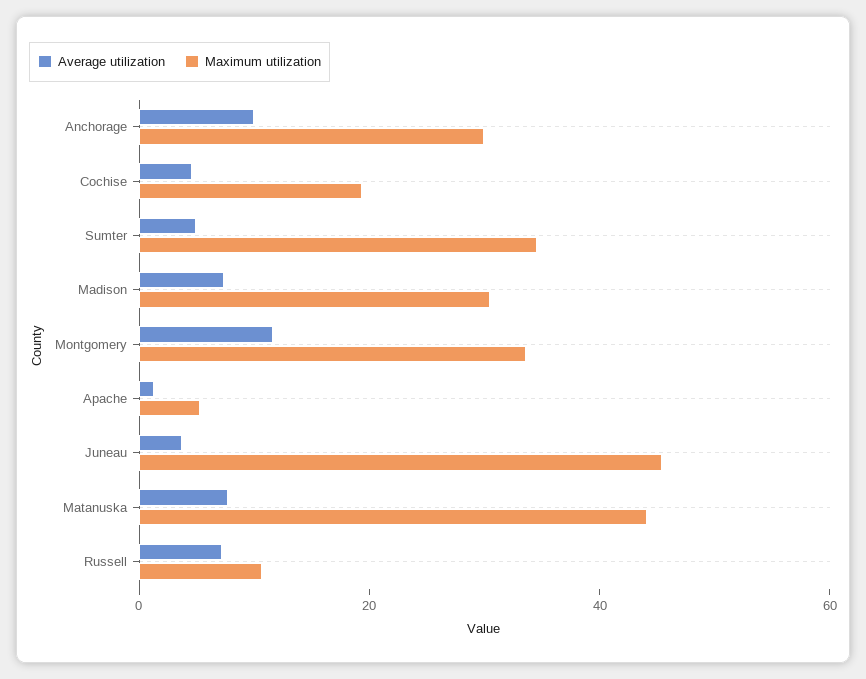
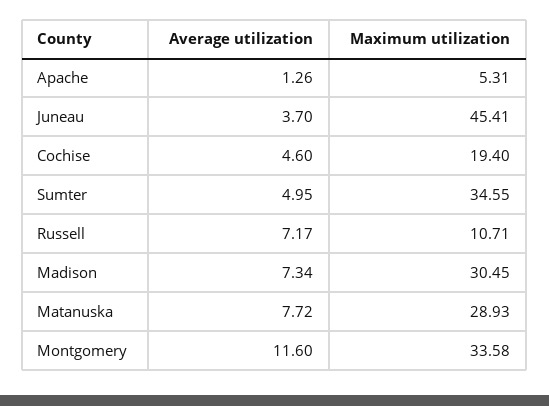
  {
    "Average utilization": {
-     "Anchorage": 10,
      "Cochise": 4.6,
      "Sumter": 4.95,
      "Madison": 7.34,
      "Montgomery": 11.6,
      "Apache": 1.26,
      "Juneau": 3.7,
      "Matanuska": 7.72,
      "Russell": 7.17
    },
    "Maximum utilization": {
-     "Anchorage": 30,
      "Cochise": 19.4,
      "Sumter": 34.55,
      "Madison": 30.45,
      "Montgomery": 33.58,
      "Apache": 5.31,
      "Juneau": 45.41,
-     "Matanuska": 45,
+     "Matanuska": 28.93,
      "Russell": 10.71
    }
  }

